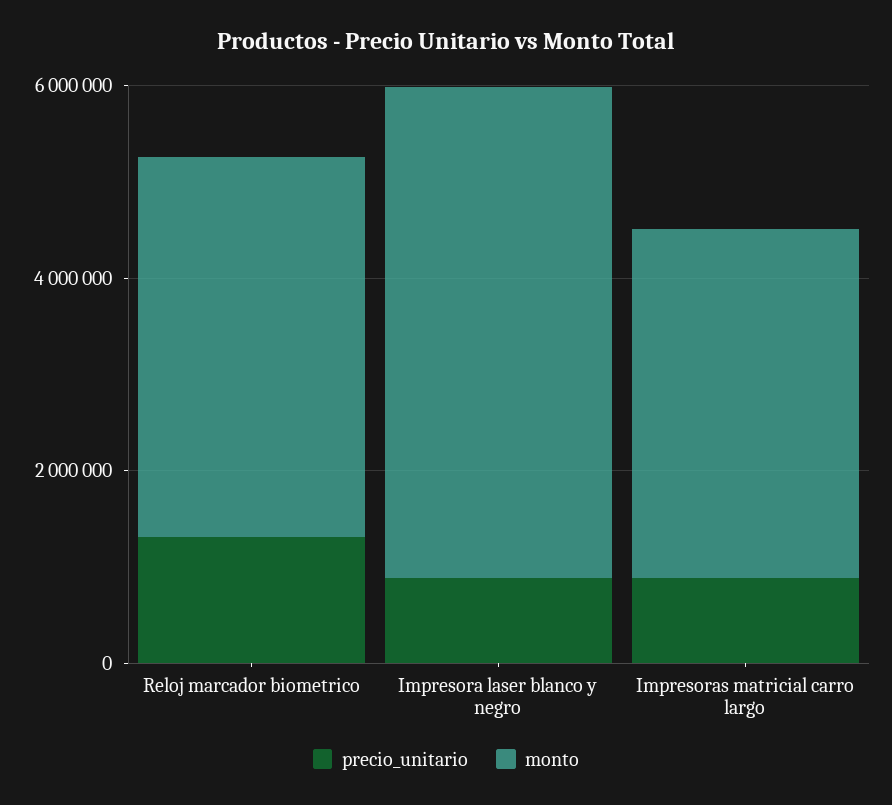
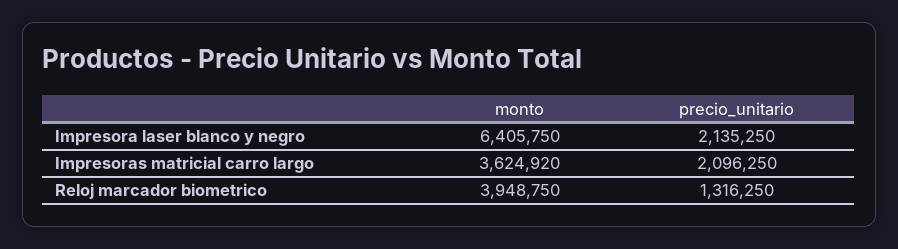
  {
    "precio_unitario": {
      "Reloj marcador biometrico": 1316250,
-     "Impresora laser blanco y negro": 1000000,
+     "Impresora laser blanco y negro": 2135250,
-     "Impresoras matricial carro largo": 1000000
+     "Impresoras matricial carro largo": 2096250
    },
    "monto": {
      "Reloj marcador biometrico": 3948750,
-     "Impresora laser blanco y negro": 5000000,
+     "Impresora laser blanco y negro": 6405750,
      "Impresoras matricial carro largo": 3624920
    }
  }

